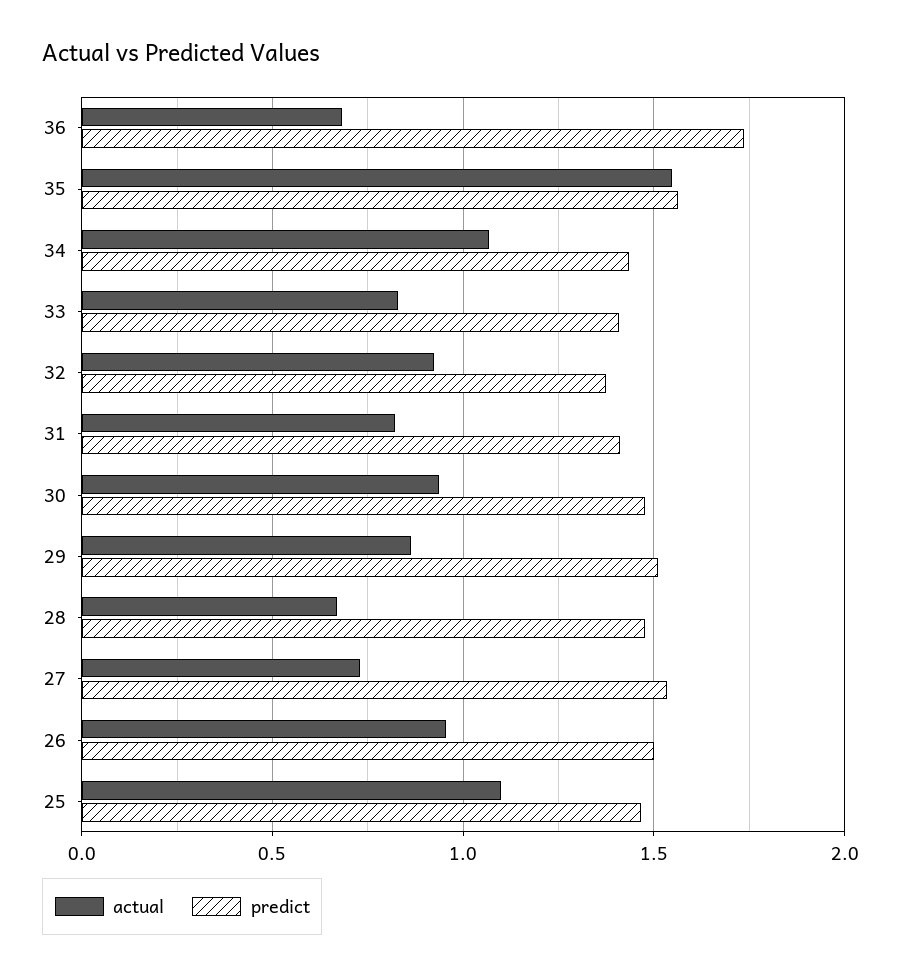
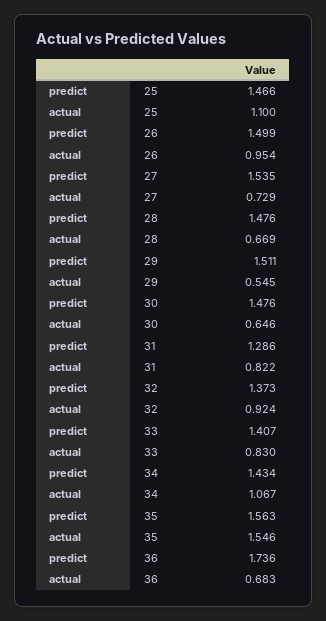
  {
    "actual": {
      "36": 0.683,
      "35": 1.546,
      "34": 1.067,
      "33": 0.83,
      "32": 0.924,
      "31": 0.822,
-     "30": 0.95,
+     "30": 0.646,
-     "29": 0.85,
+     "29": 0.545,
      "28": 0.669,
      "27": 0.729,
      "26": 0.954,
      "25": 1.1
    },
    "predict": {
      "36": 1.736,
      "35": 1.563,
      "34": 1.434,
      "33": 1.407,
      "32": 1.373,
-     "31": 1.4,
+     "31": 1.286,
      "30": 1.476,
      "29": 1.511,
      "28": 1.476,
      "27": 1.535,
      "26": 1.499,
      "25": 1.466
    }
  }

